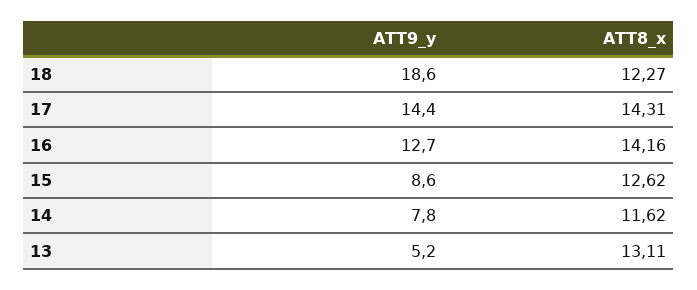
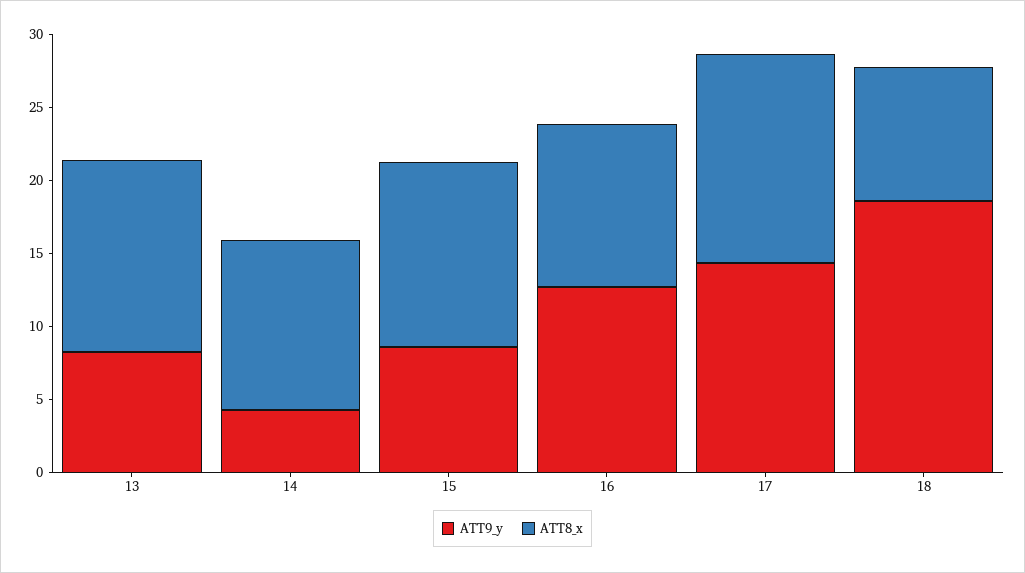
  {
    "ATT9_y": {
      "18": 18.6,
      "17": 14.4,
      "16": 12.7,
      "15": 8.6,
-     "14": 7.8,
+     "14": 4,
-     "13": 5.2
+     "13": 8
    },
    "ATT8_x": {
-     "18": 12.27,
+     "18": 9,
      "17": 14.31,
-     "16": 14.16,
+     "16": 11,
      "15": 12.62,
      "14": 11.62,
      "13": 13.11
    }
  }

